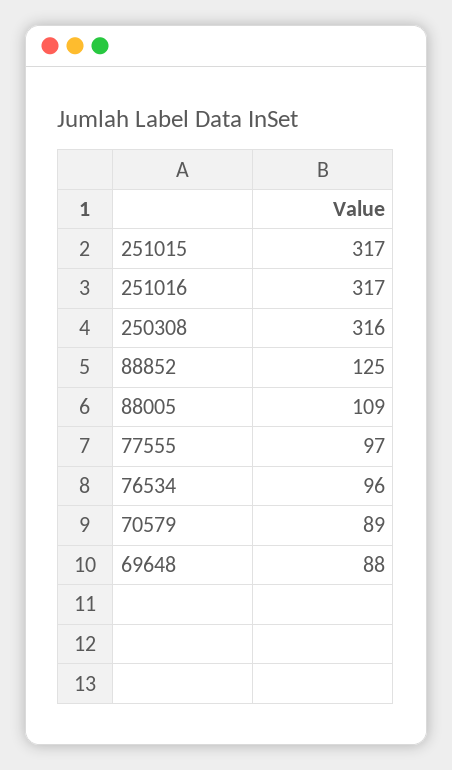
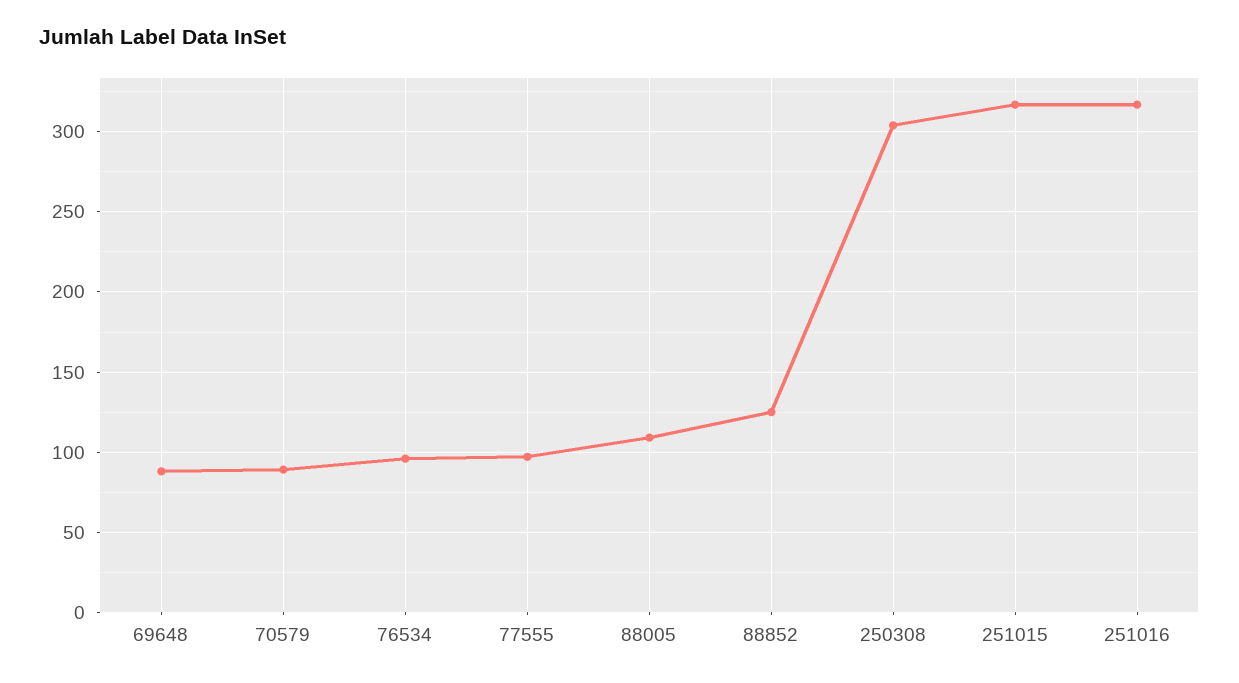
  {
    "251015": 317,
    "251016": 317,
-   "250308": 316,
+   "250308": 305,
    "88852": 125,
    "88005": 109,
    "77555": 97,
    "76534": 96,
    "70579": 89,
    "69648": 88
  }

